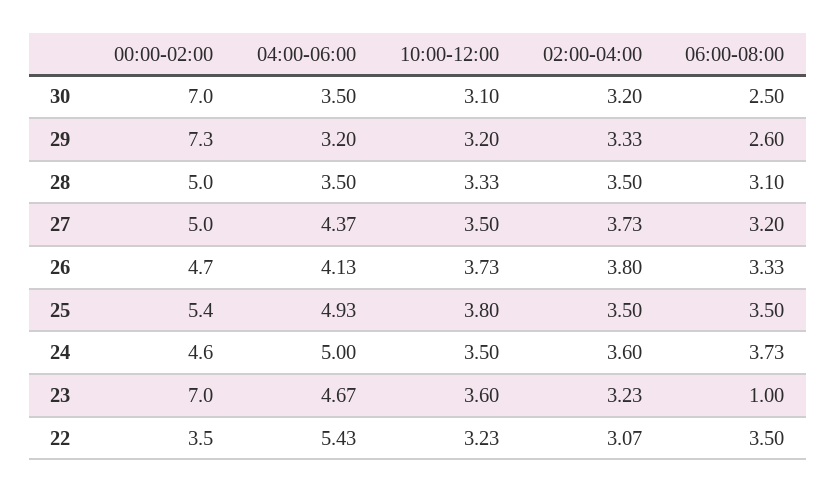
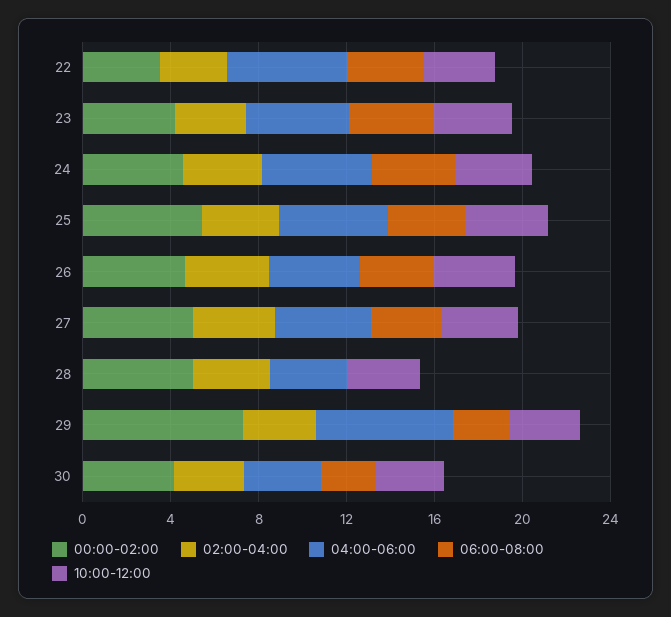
  {
    "00:00-02:00": {
-     "30": 7,
+     "30": 4,
      "29": 7.3,
      "28": 5,
      "27": 5,
      "26": 4.7,
      "25": 5.4,
      "24": 4.6,
-     "23": 7,
+     "23": 4,
      "22": 3.5
    },
    "04:00-06:00": {
      "30": 3.5,
-     "29": 3.2,
+     "29": 6,
      "28": 3.5,
      "27": 4.37,
      "26": 4.13,
      "25": 4.93,
      "24": 5,
      "23": 4.67,
      "22": 5.43
    },
    "10:00-12:00": {
      "30": 3.1,
      "29": 3.2,
      "28": 3.33,
      "27": 3.5,
      "26": 3.73,
      "25": 3.8,
      "24": 3.5,
      "23": 3.6,
      "22": 3.23
    },
    "02:00-04:00": {
      "30": 3.2,
      "29": 3.33,
      "28": 3.5,
      "27": 3.73,
      "26": 3.8,
      "25": 3.5,
      "24": 3.6,
      "23": 3.23,
      "22": 3.07
    },
    "06:00-08:00": {
      "30": 2.5,
      "29": 2.6,
-     "28": 3.1,
+     "28": 0,
      "27": 3.2,
      "26": 3.33,
      "25": 3.5,
      "24": 3.73,
-     "23": 1,
+     "23": 4,
      "22": 3.5
    }
  }

